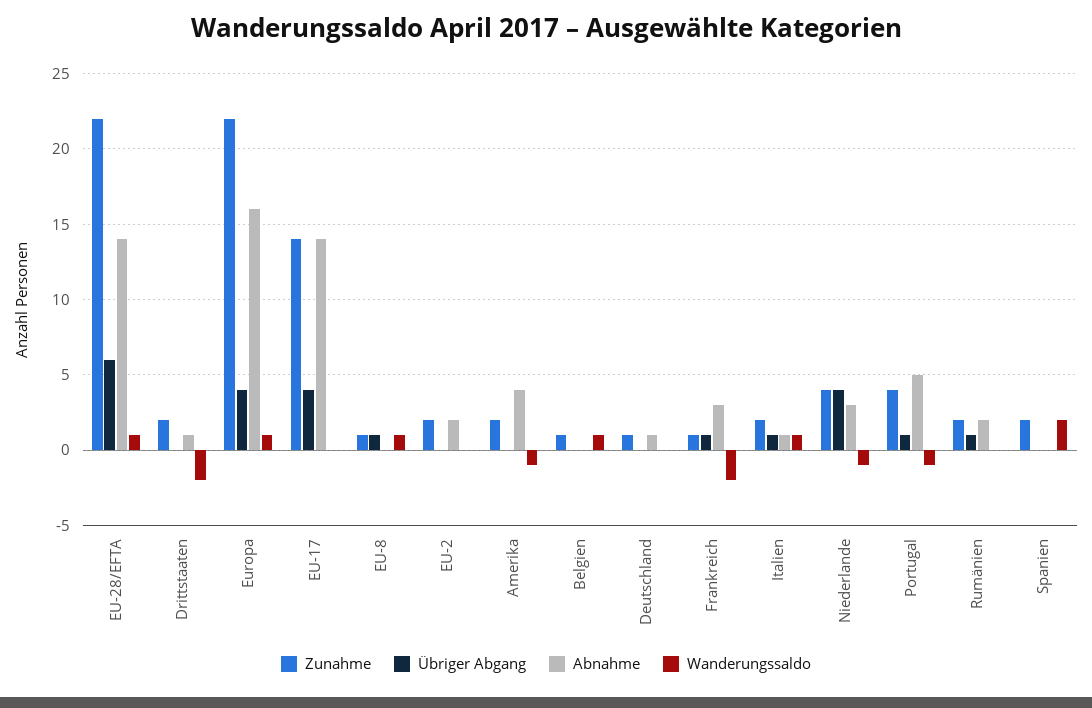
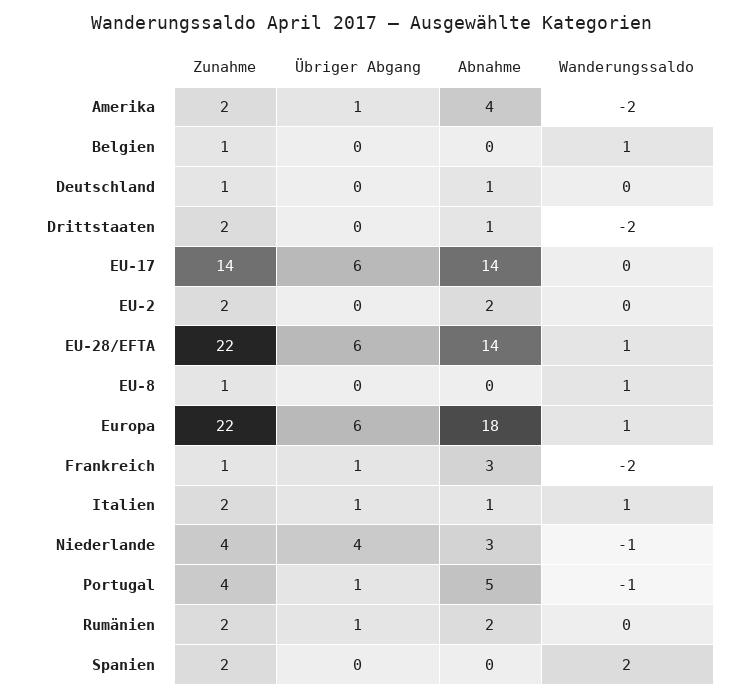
  {
    "Zunahme": {
      "EU-28/EFTA": 22,
      "Drittstaaten": 2,
      "Europa": 22,
      "EU-17": 14,
      "EU-8": 1,
      "EU-2": 2,
      "Amerika": 2,
      "Belgien": 1,
      "Deutschland": 1,
      "Frankreich": 1,
      "Italien": 2,
      "Niederlande": 4,
      "Portugal": 4,
      "Rumänien": 2,
      "Spanien": 2
    },
    "Übriger Abgang": {
      "EU-28/EFTA": 6,
      "Drittstaaten": 0,
-     "Europa": 4,
+     "Europa": 6,
-     "EU-17": 4,
+     "EU-17": 6,
-     "EU-8": 1,
+     "EU-8": 0,
      "EU-2": 0,
-     "Amerika": 0,
+     "Amerika": 1,
      "Belgien": 0,
      "Deutschland": 0,
      "Frankreich": 1,
      "Italien": 1,
      "Niederlande": 4,
      "Portugal": 1,
      "Rumänien": 1,
      "Spanien": 0
    },
    "Abnahme": {
      "EU-28/EFTA": 14,
      "Drittstaaten": 1,
-     "Europa": 16,
+     "Europa": 18,
      "EU-17": 14,
      "EU-8": 0,
      "EU-2": 2,
      "Amerika": 4,
      "Belgien": 0,
      "Deutschland": 1,
      "Frankreich": 3,
      "Italien": 1,
      "Niederlande": 3,
      "Portugal": 5,
      "Rumänien": 2,
      "Spanien": 0
    },
    "Wanderungssaldo": {
      "EU-28/EFTA": 1,
      "Drittstaaten": -2,
      "Europa": 1,
      "EU-17": 0,
      "EU-8": 1,
      "EU-2": 0,
-     "Amerika": -1,
+     "Amerika": -2,
      "Belgien": 1,
      "Deutschland": 0,
      "Frankreich": -2,
      "Italien": 1,
      "Niederlande": -1,
      "Portugal": -1,
      "Rumänien": 0,
      "Spanien": 2
    }
  }

